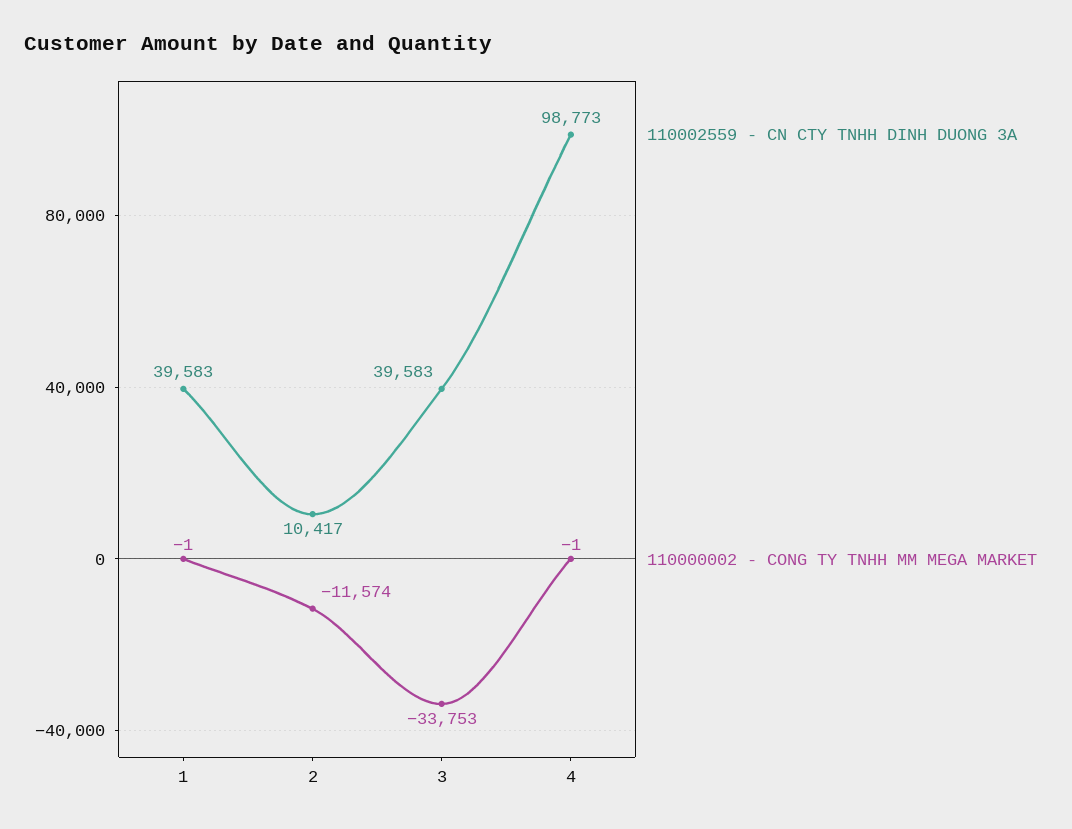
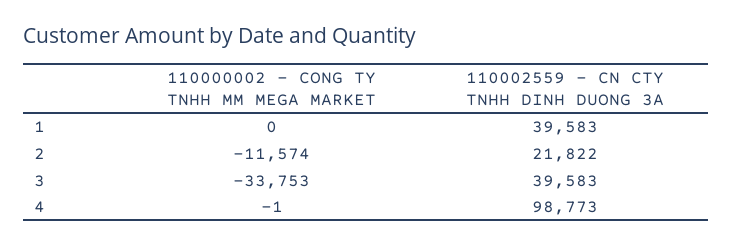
  {
    "110002559 - CN CTY TNHH DINH DUONG 3A": {
      "1": 39583,
-     "2": 10417,
+     "2": 21822,
      "3": 39583,
      "4": 98773
    },
    "110000002 - CONG TY TNHH MM MEGA MARKET": {
-     "1": -1,
+     "1": 0,
      "2": -11574,
      "3": -33753,
      "4": -1
    }
  }

